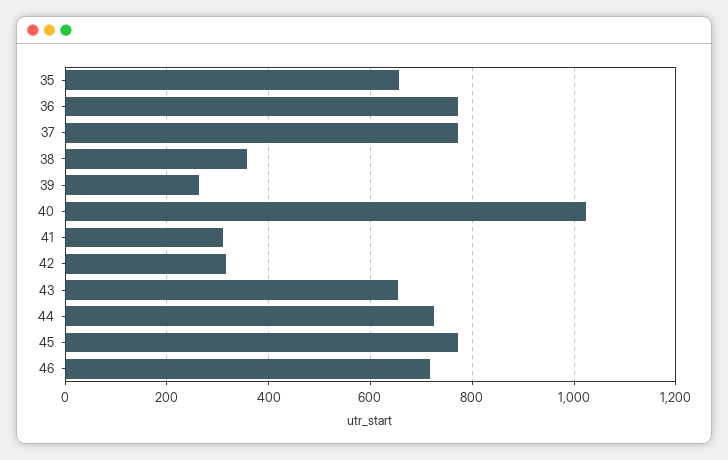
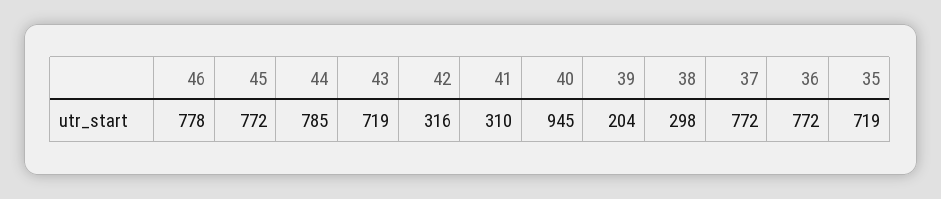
  {
-   "35": 660,
+   "35": 719,
    "36": 772,
    "37": 772,
-   "38": 360,
+   "38": 298,
-   "39": 260,
+   "39": 204,
-   "40": 1020,
+   "40": 945,
    "41": 310,
    "42": 316,
-   "43": 660,
+   "43": 719,
-   "44": 720,
+   "44": 785,
    "45": 772,
-   "46": 720
+   "46": 778
  }

